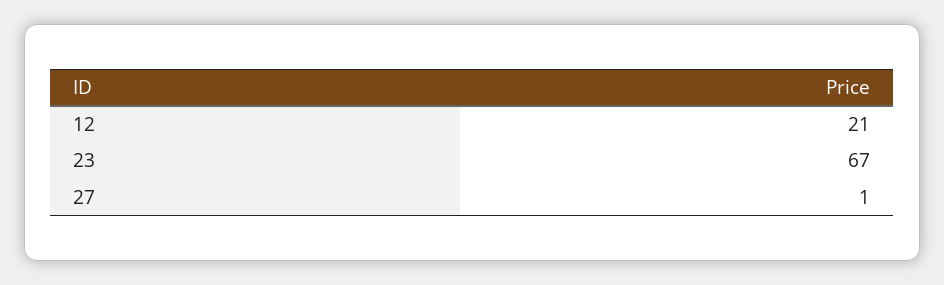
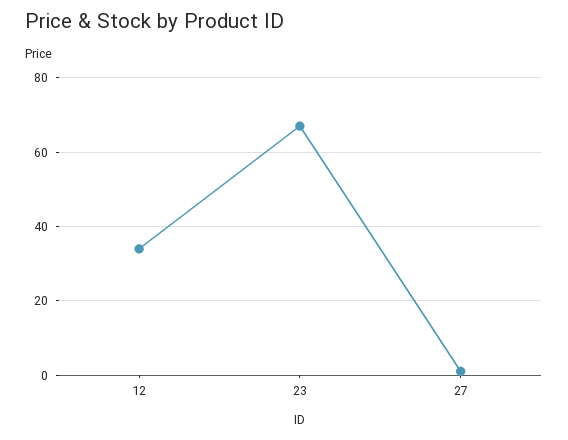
  {
-   "12": 21,
+   "12": 35,
    "23": 67,
    "27": 1
  }

